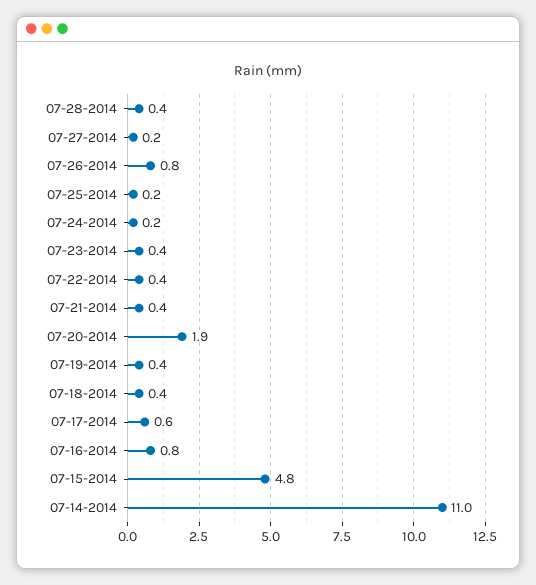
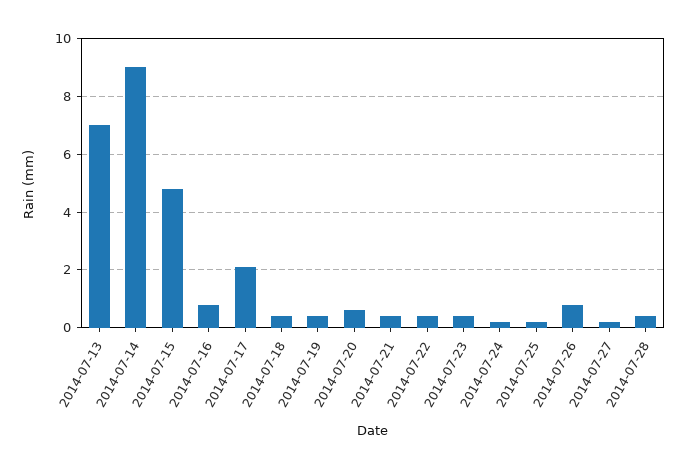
  {
    "07-28-2014": 0.4,
    "07-27-2014": 0.2,
    "07-26-2014": 0.8,
    "07-25-2014": 0.2,
    "07-24-2014": 0.2,
    "07-23-2014": 0.4,
    "07-22-2014": 0.4,
    "07-21-2014": 0.4,
-   "07-20-2014": 1.9,
+   "07-20-2014": 0.5,
    "07-19-2014": 0.4,
    "07-18-2014": 0.4,
-   "07-17-2014": 0.6,
+   "07-17-2014": 2,
    "07-16-2014": 0.8,
    "07-15-2014": 4.8,
-   "07-14-2014": 11
+   "07-14-2014": 9,
+   "2014-07-13": 7
  }

